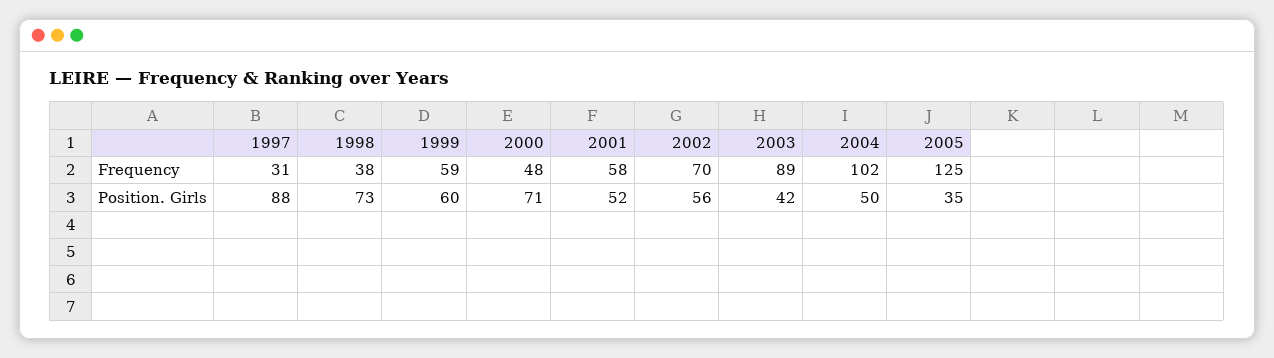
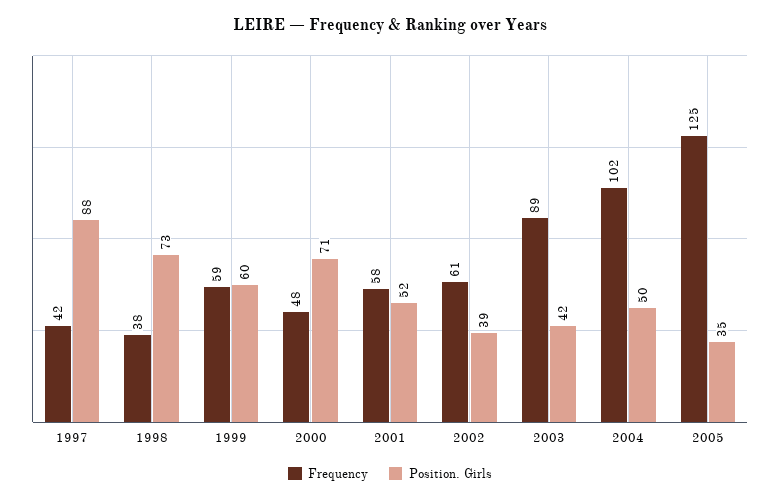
  {
    "Frequency": {
-     "1997": 31,
+     "1997": 42,
      "1998": 38,
      "1999": 59,
      "2000": 48,
      "2001": 58,
-     "2002": 70,
+     "2002": 61,
      "2003": 89,
      "2004": 102,
      "2005": 125
    },
    "Position. Girls": {
      "1997": 88,
      "1998": 73,
      "1999": 60,
      "2000": 71,
      "2001": 52,
-     "2002": 56,
+     "2002": 39,
      "2003": 42,
      "2004": 50,
      "2005": 35
    }
  }

